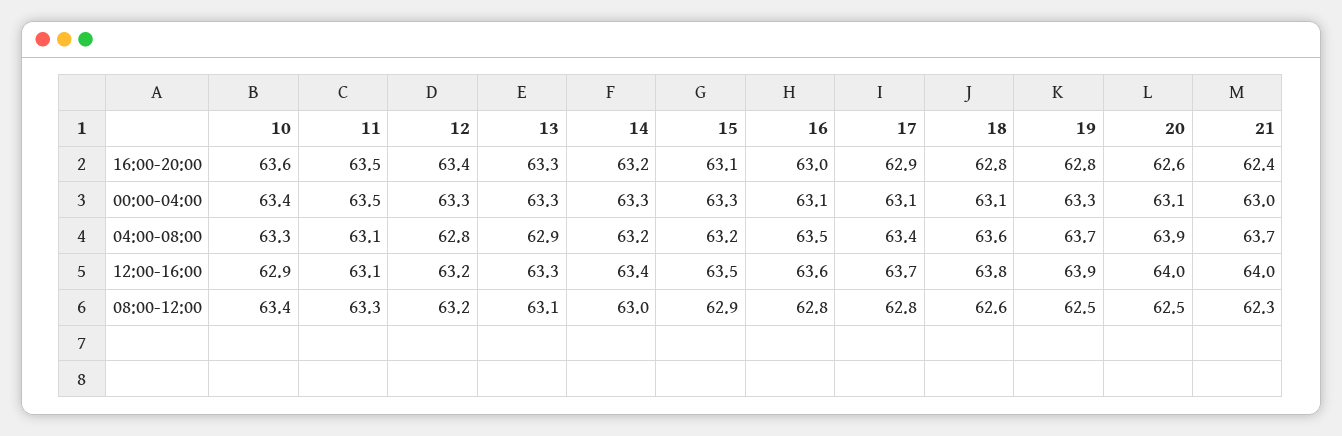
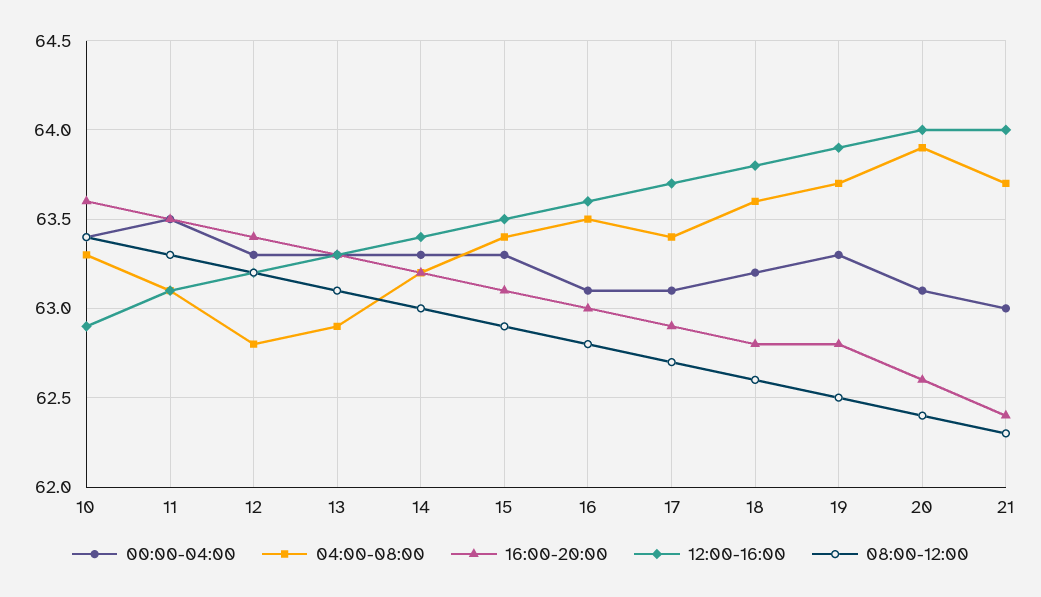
  {
    "16:00-20:00": {
      "10": 63.6,
      "11": 63.5,
      "12": 63.4,
      "13": 63.3,
      "14": 63.2,
      "15": 63.1,
      "16": 63,
      "17": 62.9,
      "18": 62.8,
      "19": 62.8,
      "20": 62.6,
      "21": 62.4
    },
    "00:00-04:00": {
      "10": 63.4,
      "11": 63.5,
      "12": 63.3,
      "13": 63.3,
      "14": 63.3,
      "15": 63.3,
      "16": 63.1,
      "17": 63.1,
-     "18": 63.1,
+     "18": 63.2,
      "19": 63.3,
      "20": 63.1,
      "21": 63
    },
    "04:00-08:00": {
      "10": 63.3,
      "11": 63.1,
      "12": 62.8,
      "13": 62.9,
      "14": 63.2,
-     "15": 63.2,
+     "15": 63.4,
      "16": 63.5,
      "17": 63.4,
      "18": 63.6,
      "19": 63.7,
      "20": 63.9,
      "21": 63.7
    },
    "12:00-16:00": {
      "10": 62.9,
      "11": 63.1,
      "12": 63.2,
      "13": 63.3,
      "14": 63.4,
      "15": 63.5,
      "16": 63.6,
      "17": 63.7,
      "18": 63.8,
      "19": 63.9,
      "20": 64,
      "21": 64
    },
    "08:00-12:00": {
      "10": 63.4,
      "11": 63.3,
      "12": 63.2,
      "13": 63.1,
      "14": 63,
      "15": 62.9,
      "16": 62.8,
-     "17": 62.8,
+     "17": 62.7,
      "18": 62.6,
      "19": 62.5,
-     "20": 62.5,
+     "20": 62.4,
      "21": 62.3
    }
  }

